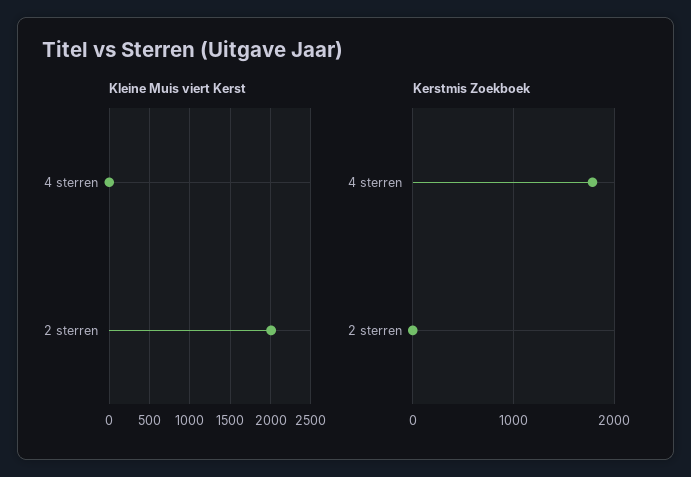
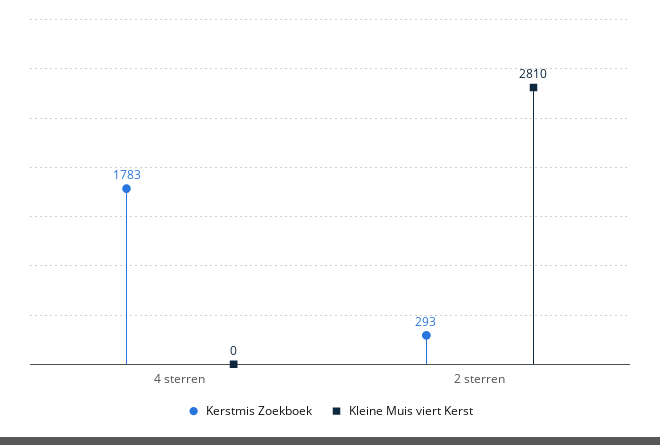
  {
    "Kleine Muis viert Kerst": {
      "4 sterren": 0,
-     "2 sterren": 2000
+     "2 sterren": 2810
    },
    "Kerstmis Zoekboek": {
      "4 sterren": 1783,
-     "2 sterren": 0
+     "2 sterren": 293
    }
  }

